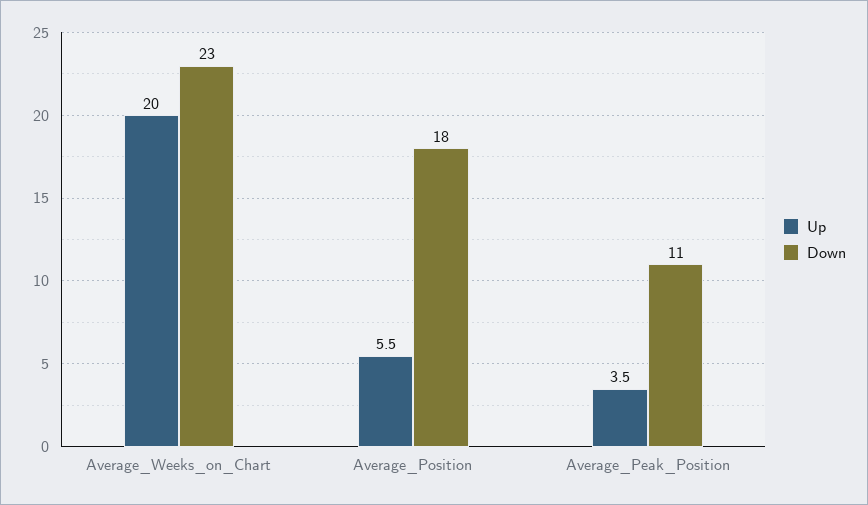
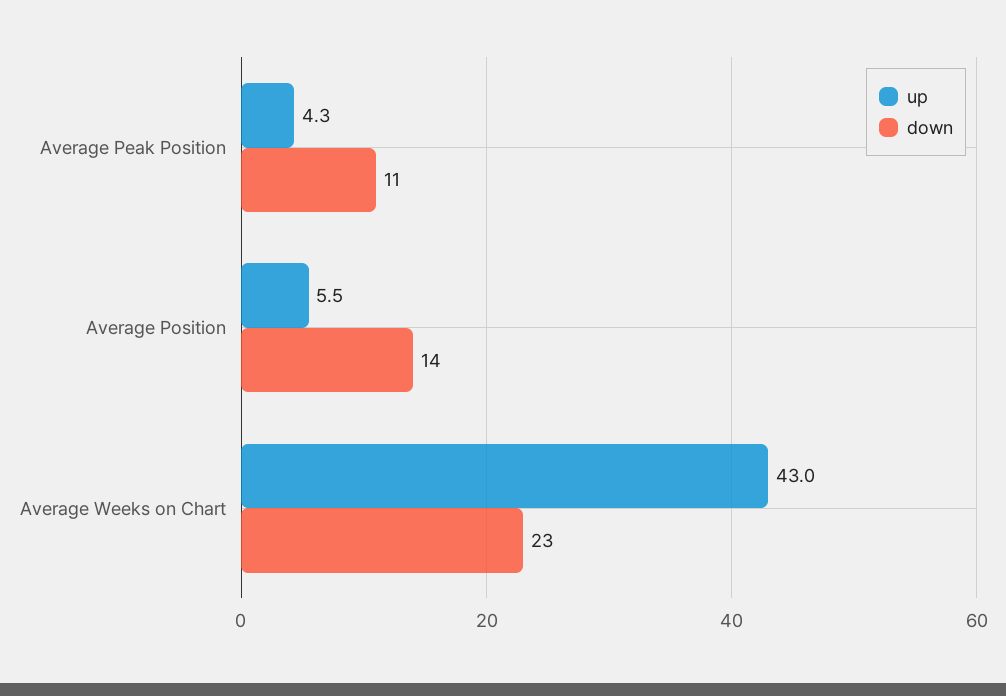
  {
    "Up": {
-     "Average_Weeks_on_Chart": 20,
+     "Average_Weeks_on_Chart": 43,
      "Average_Position": 5.5,
-     "Average_Peak_Position": 3.5
+     "Average_Peak_Position": 4.3
    },
    "Down": {
      "Average_Weeks_on_Chart": 23,
-     "Average_Position": 18,
+     "Average_Position": 14,
      "Average_Peak_Position": 11
    }
  }

